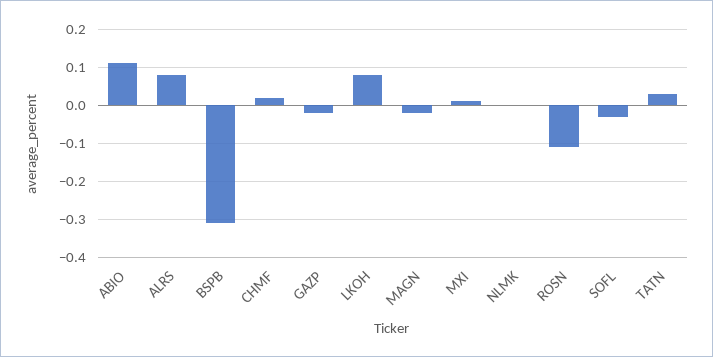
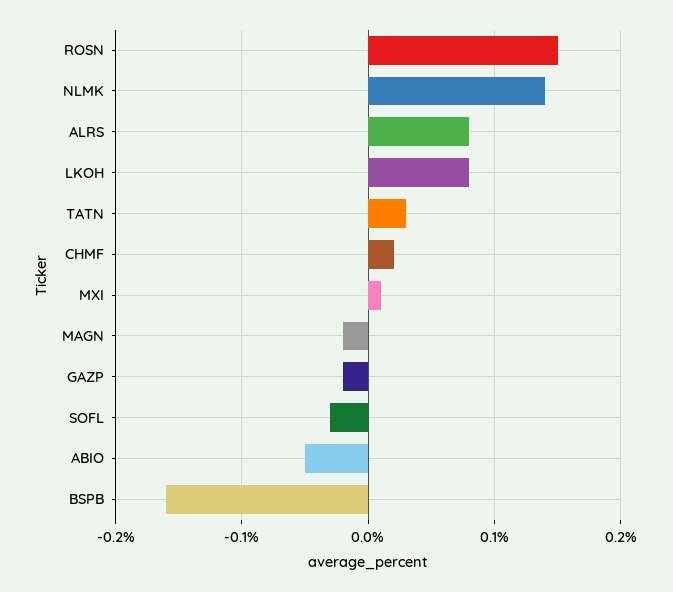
  {
-   "ABIO": 0.1,
+   "ABIO": -0.05,
    "ALRS": 0.08,
-   "BSPB": -0.3,
+   "BSPB": -0.16,
    "CHMF": 0.02,
    "GAZP": -0.02,
    "LKOH": 0.08,
    "MAGN": -0.02,
    "MXI": 0.01,
-   "NLMK": 0,
+   "NLMK": 0.14,
-   "ROSN": -0.1,
+   "ROSN": 0.15,
    "SOFL": -0.03,
    "TATN": 0.03
  }

